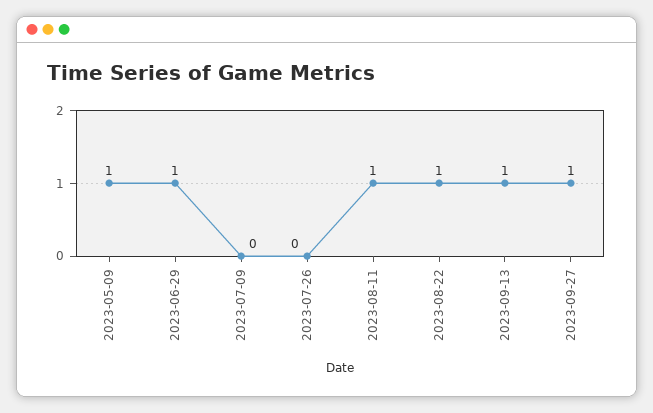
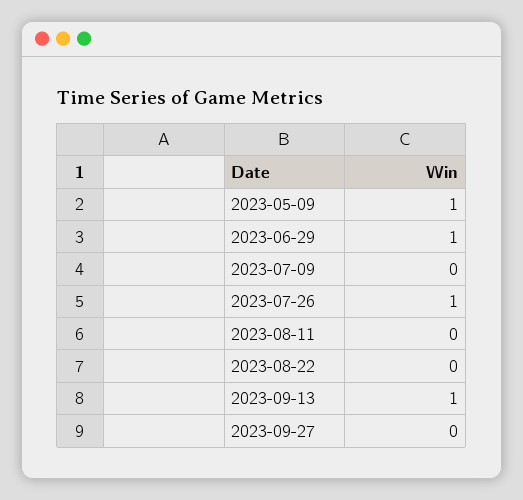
  {
    "2023-05-09": 1,
    "2023-06-29": 1,
    "2023-07-09": 0,
-   "2023-07-26": 0,
+   "2023-07-26": 1,
-   "2023-08-11": 1,
+   "2023-08-11": 0,
-   "2023-08-22": 1,
+   "2023-08-22": 0,
    "2023-09-13": 1,
-   "2023-09-27": 1
+   "2023-09-27": 0
  }

